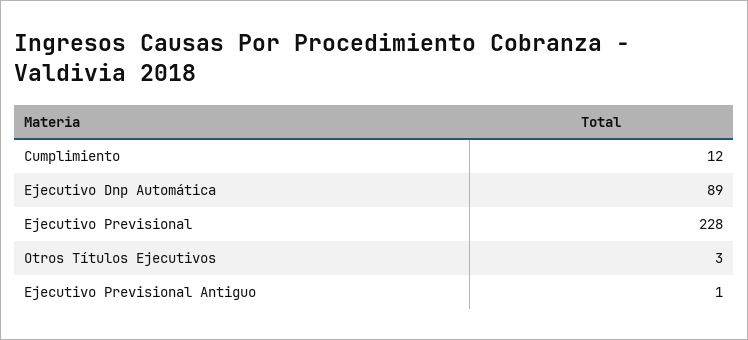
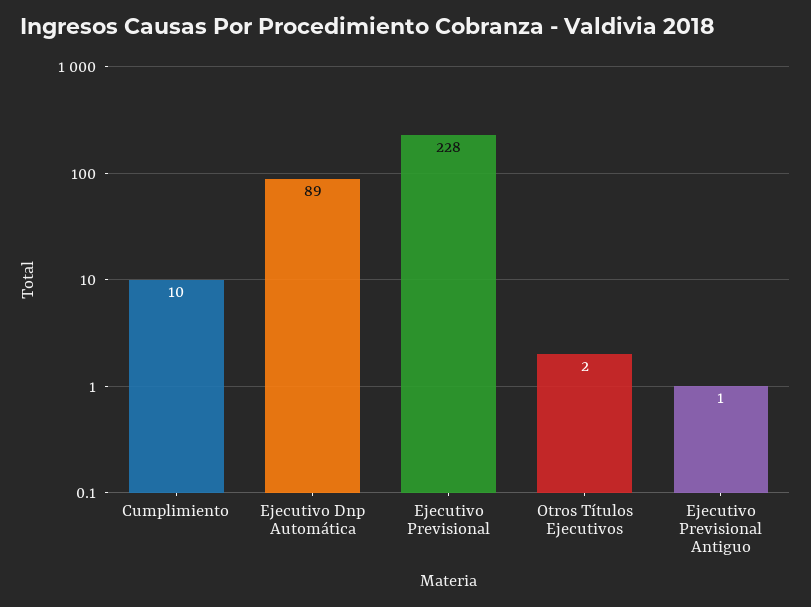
  {
-   "Cumplimiento": 12,
+   "Cumplimiento": 10,
    "Ejecutivo Dnp Automática": 89,
    "Ejecutivo Previsional": 228,
-   "Otros Títulos Ejecutivos": 3,
+   "Otros Títulos Ejecutivos": 2,
    "Ejecutivo Previsional Antiguo": 1
  }

